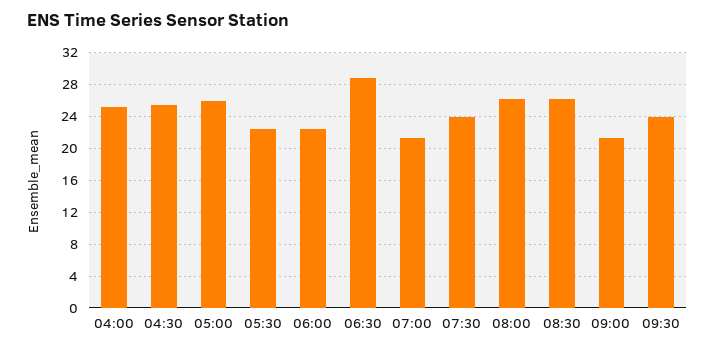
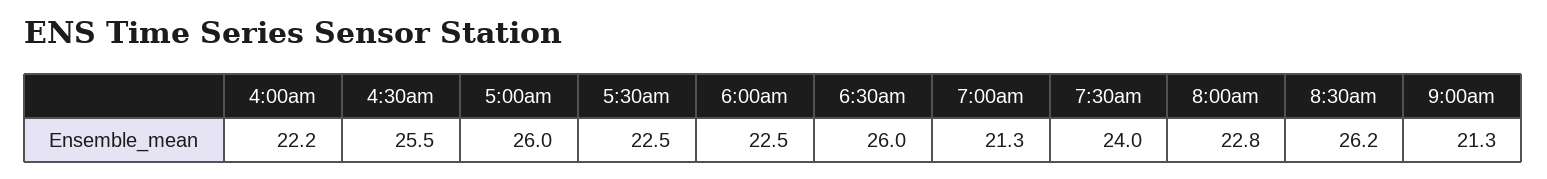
  {
-   "04:00": 25,
+   "04:00": 22.2,
    "04:30": 25.5,
    "05:00": 26,
    "05:30": 22.5,
    "06:00": 22.5,
-   "06:30": 29,
+   "06:30": 26,
    "07:00": 21.3,
    "07:30": 24,
-   "08:00": 26,
+   "08:00": 22.8,
    "08:30": 26.2,
-   "09:00": 21.3,
+   "09:00": 21.3
-   "09:30": 24
  }

